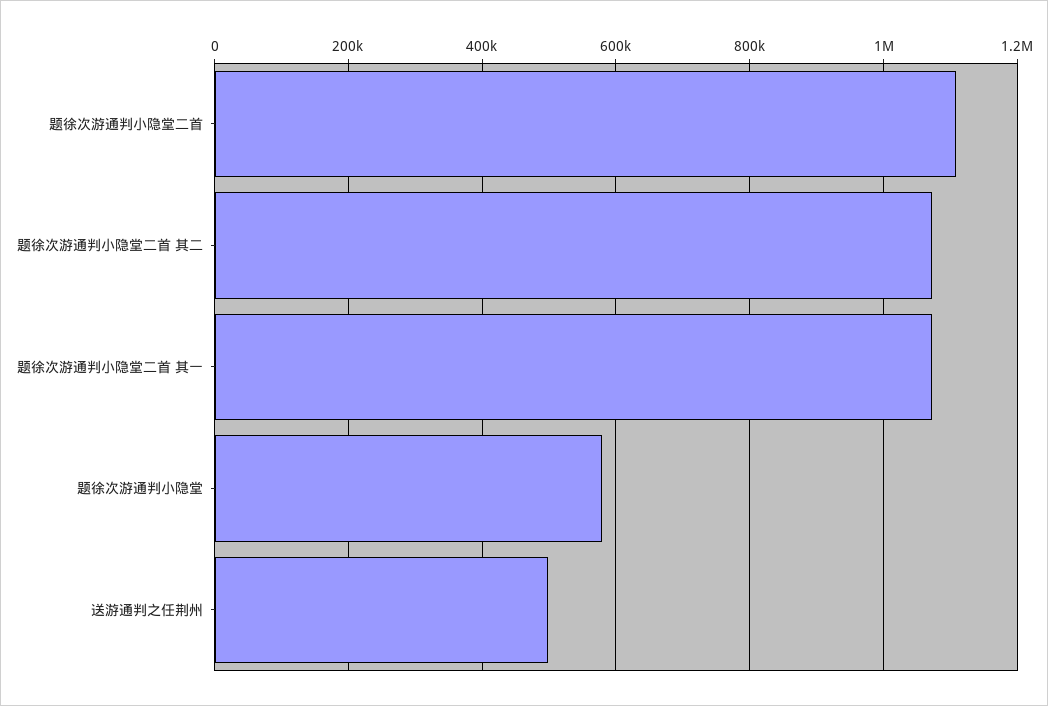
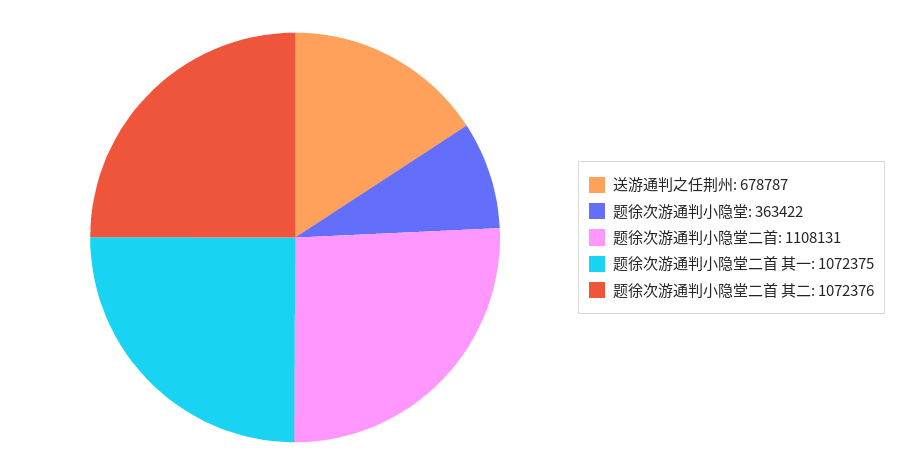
  {
    "题徐次游通判小隐堂二首": 1108131,
    "题徐次游通判小隐堂二首 其二": 1072376,
    "题徐次游通判小隐堂二首 其一": 1072375,
-   "题徐次游通判小隐堂": 580000,
+   "题徐次游通判小隐堂": 363422,
-   "送游通判之任荆州": 500000
+   "送游通判之任荆州": 678787
  }

